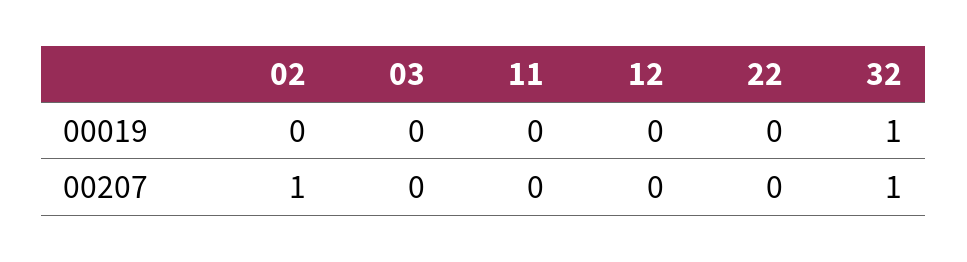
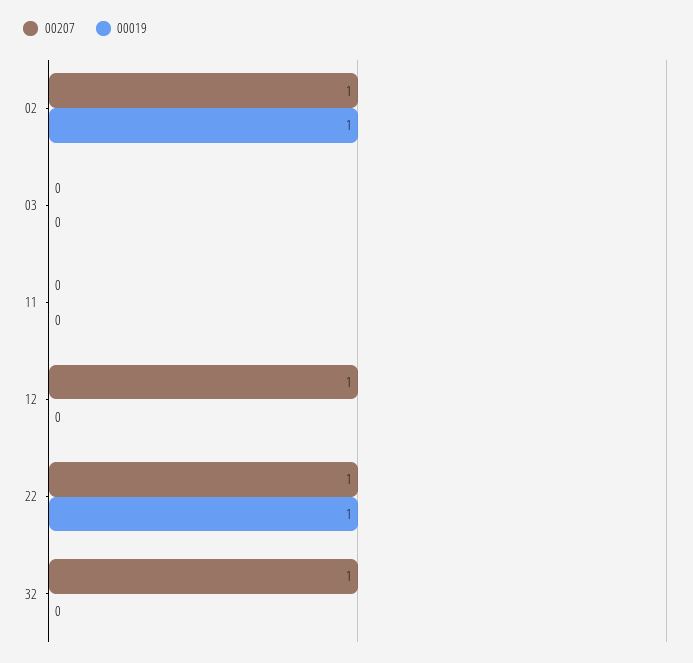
  {
    "00019": {
-     "02": 0,
+     "02": 1,
      "03": 0,
      "11": 0,
      "12": 0,
-     "22": 0,
+     "22": 1,
-     "32": 1
+     "32": 0
    },
    "00207": {
      "02": 1,
      "03": 0,
      "11": 0,
-     "12": 0,
+     "12": 1,
-     "22": 0,
+     "22": 1,
      "32": 1
    }
  }

